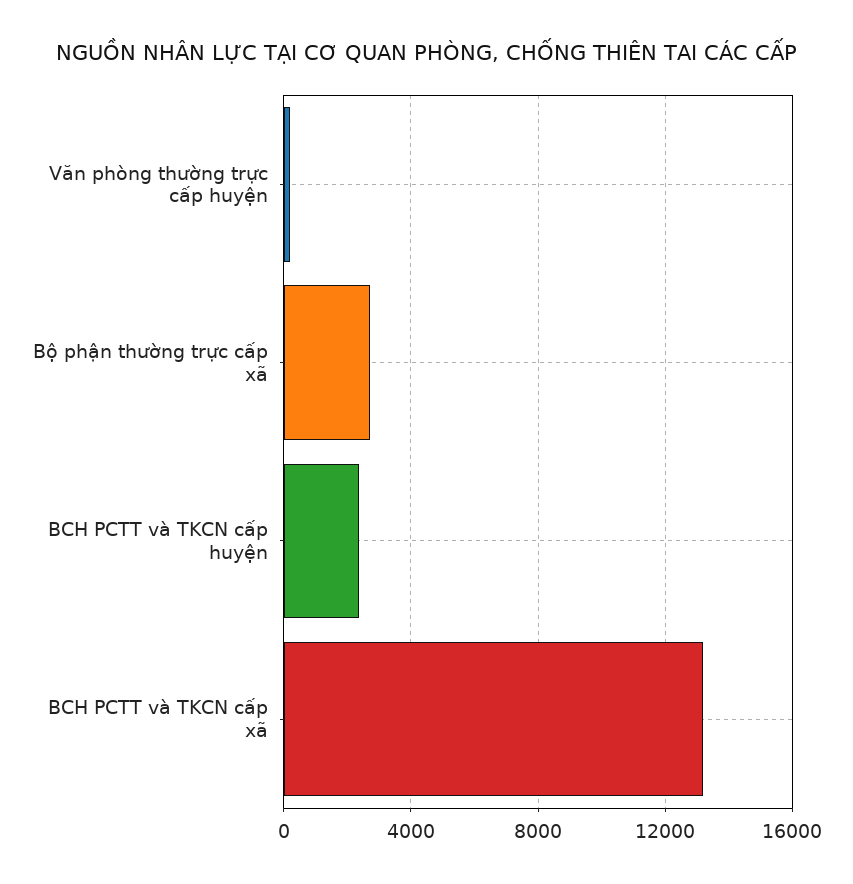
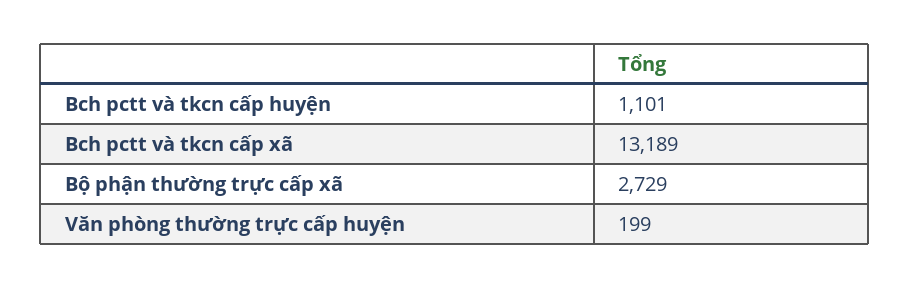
  {
    "Văn phòng thường trực cấp huyện": 199,
    "Bộ phận thường trực cấp xã": 2729,
-   "BCH PCTT và TKCN cấp huyện": 2500,
+   "BCH PCTT và TKCN cấp huyện": 1101,
    "BCH PCTT và TKCN cấp xã": 13189
  }

